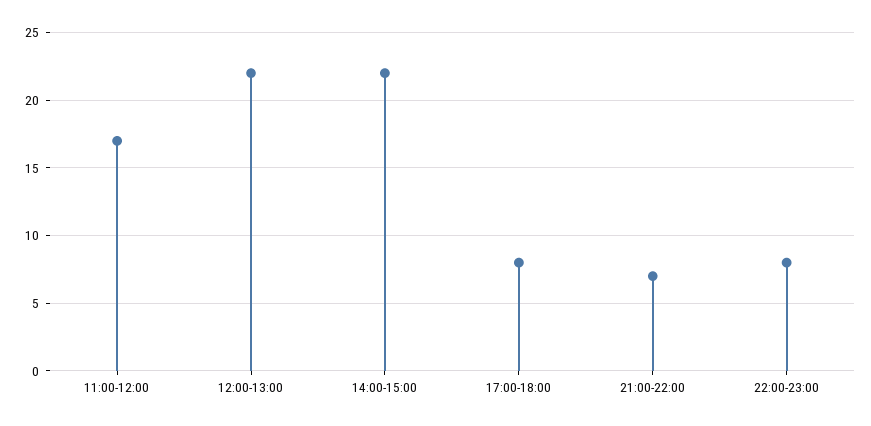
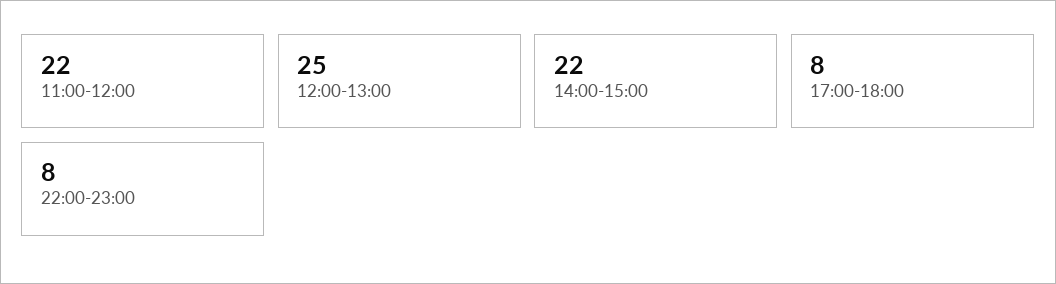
  {
-   "11:00-12:00": 17,
+   "11:00-12:00": 22,
-   "12:00-13:00": 22,
+   "12:00-13:00": 25,
    "14:00-15:00": 22,
    "17:00-18:00": 8,
-   "21:00-22:00": 7,
    "22:00-23:00": 8
  }

